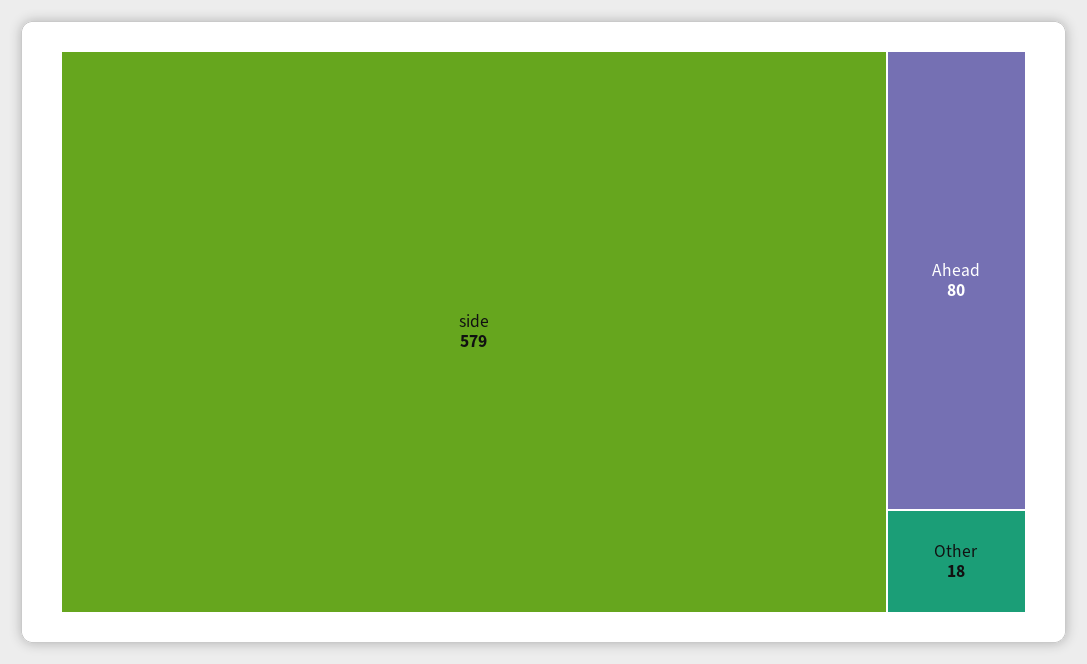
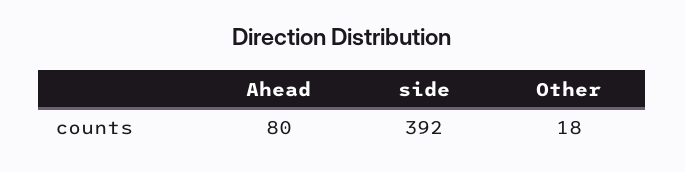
  {
-   "side": 579,
+   "side": 392,
    "Ahead": 80,
    "Other": 18
  }

